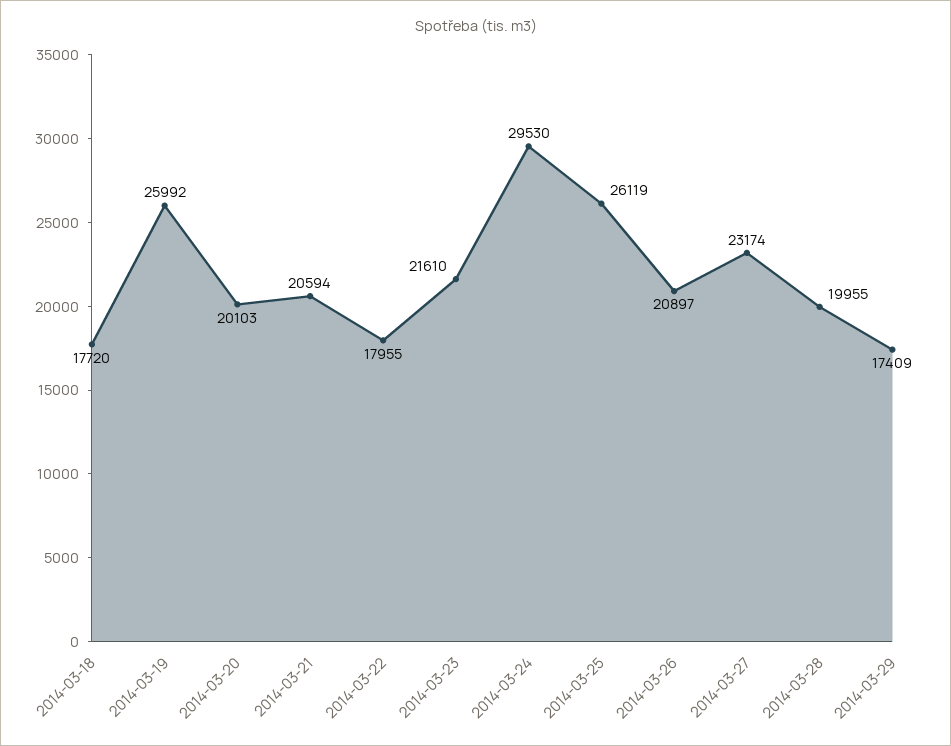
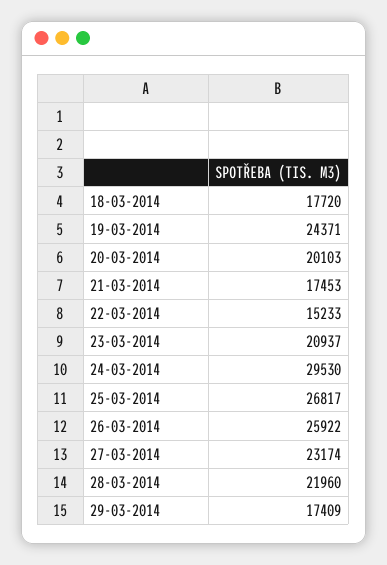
  {
    "2014-03-18": 17720,
-   "2014-03-19": 25992,
+   "2014-03-19": 24371,
    "2014-03-20": 20103,
-   "2014-03-21": 20594,
+   "2014-03-21": 17453,
-   "2014-03-22": 17955,
+   "2014-03-22": 15233,
-   "2014-03-23": 21610,
+   "2014-03-23": 20937,
    "2014-03-24": 29530,
-   "2014-03-25": 26119,
+   "2014-03-25": 26817,
-   "2014-03-26": 20897,
+   "2014-03-26": 25922,
    "2014-03-27": 23174,
-   "2014-03-28": 19955,
+   "2014-03-28": 21960,
    "2014-03-29": 17409
  }

